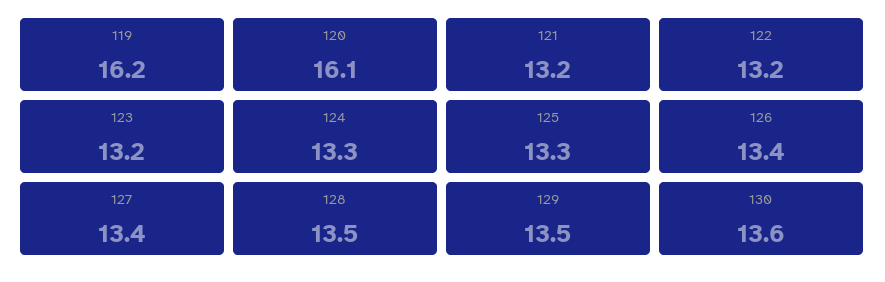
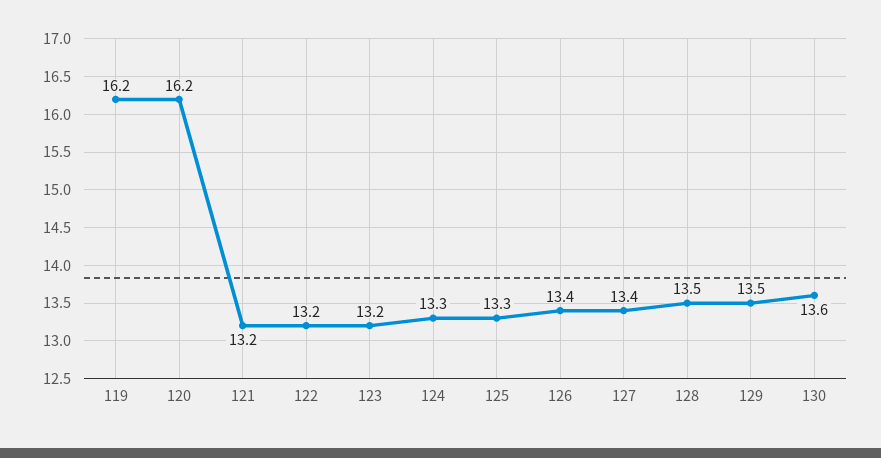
  {
    "119": 16.2,
-   "120": 16.1,
+   "120": 16.2,
    "121": 13.2,
    "122": 13.2,
    "123": 13.2,
    "124": 13.3,
    "125": 13.3,
    "126": 13.4,
    "127": 13.4,
    "128": 13.5,
    "129": 13.5,
    "130": 13.6
  }

